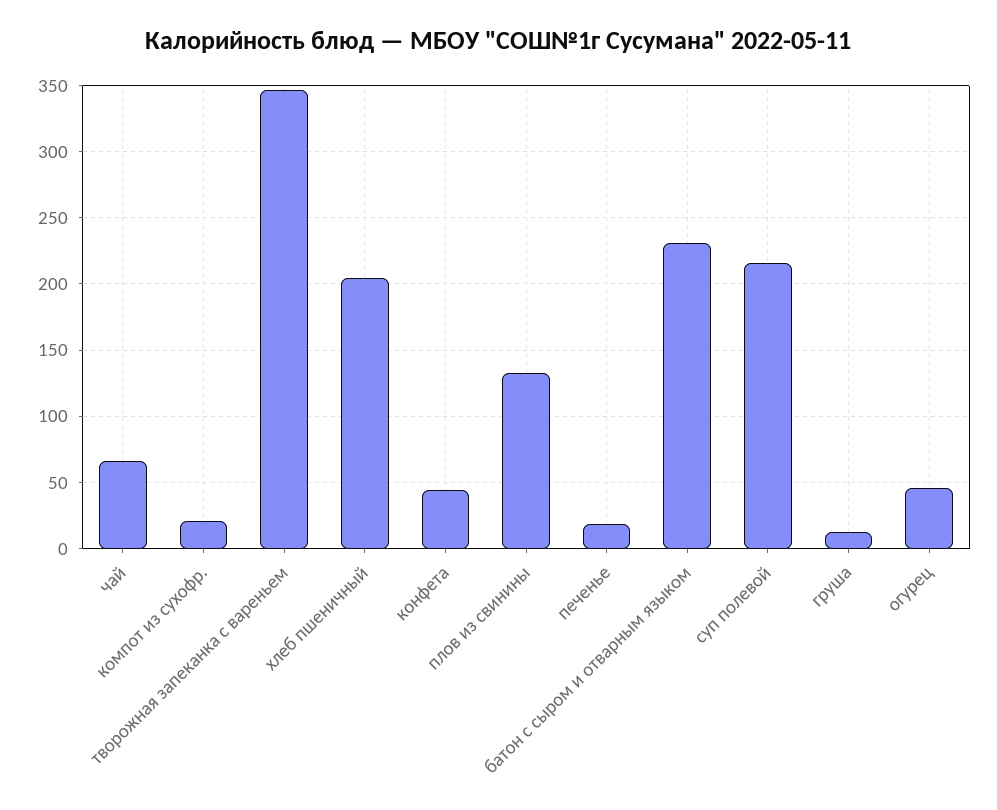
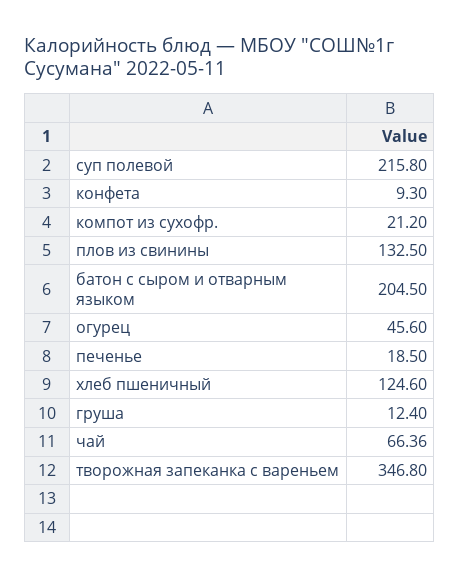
  {
    "чай": 66.36,
    "компот из сухофр.": 21.2,
    "творожная запеканка с вареньем": 346.8,
-   "хлеб пшеничный": 205,
+   "хлеб пшеничный": 124.6,
-   "конфета": 45,
+   "конфета": 9.3,
    "плов из свинины": 132.5,
    "печенье": 18.5,
-   "батон с сыром и отварным языком": 230,
+   "батон с сыром и отварным языком": 204.5,
    "суп полевой": 215.8,
    "груша": 12.4,
    "огурец": 45.6
  }

